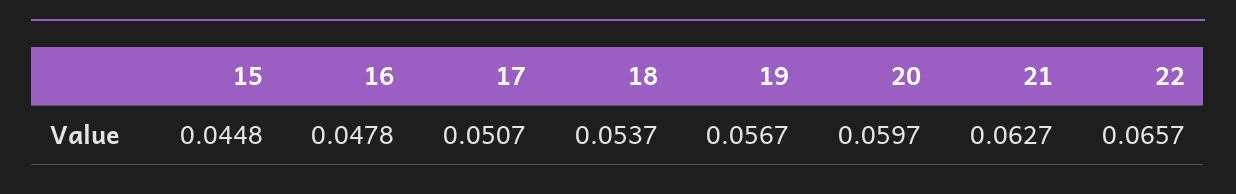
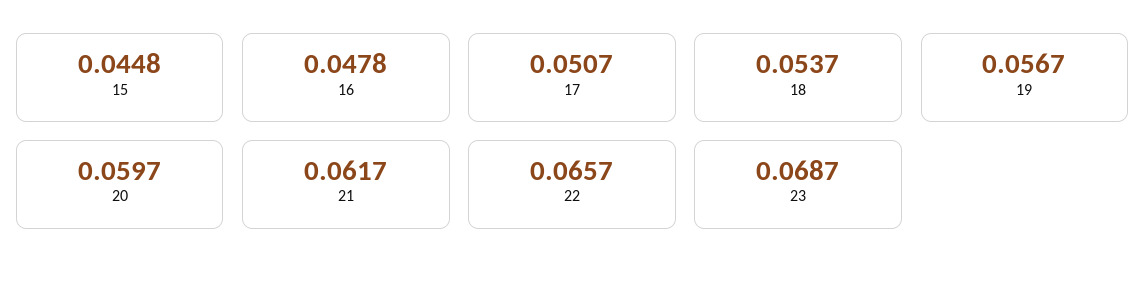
  {
    "15": 0.0448,
    "16": 0.0478,
    "17": 0.0507,
    "18": 0.0537,
    "19": 0.0567,
    "20": 0.0597,
-   "21": 0.0627,
+   "21": 0.0617,
-   "22": 0.0657
+   "22": 0.0657,
+   "23": 0.0687
  }

